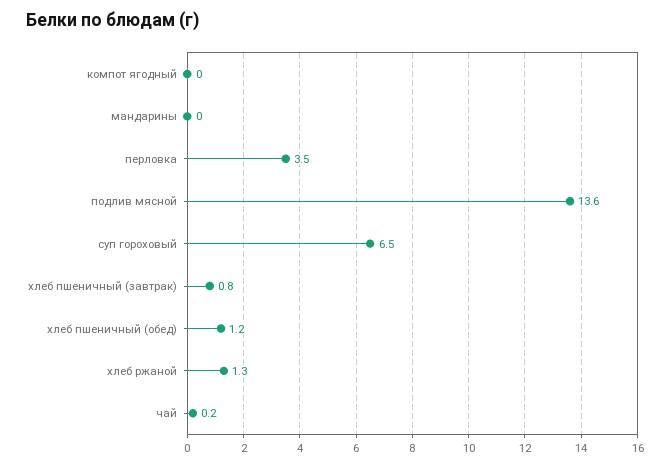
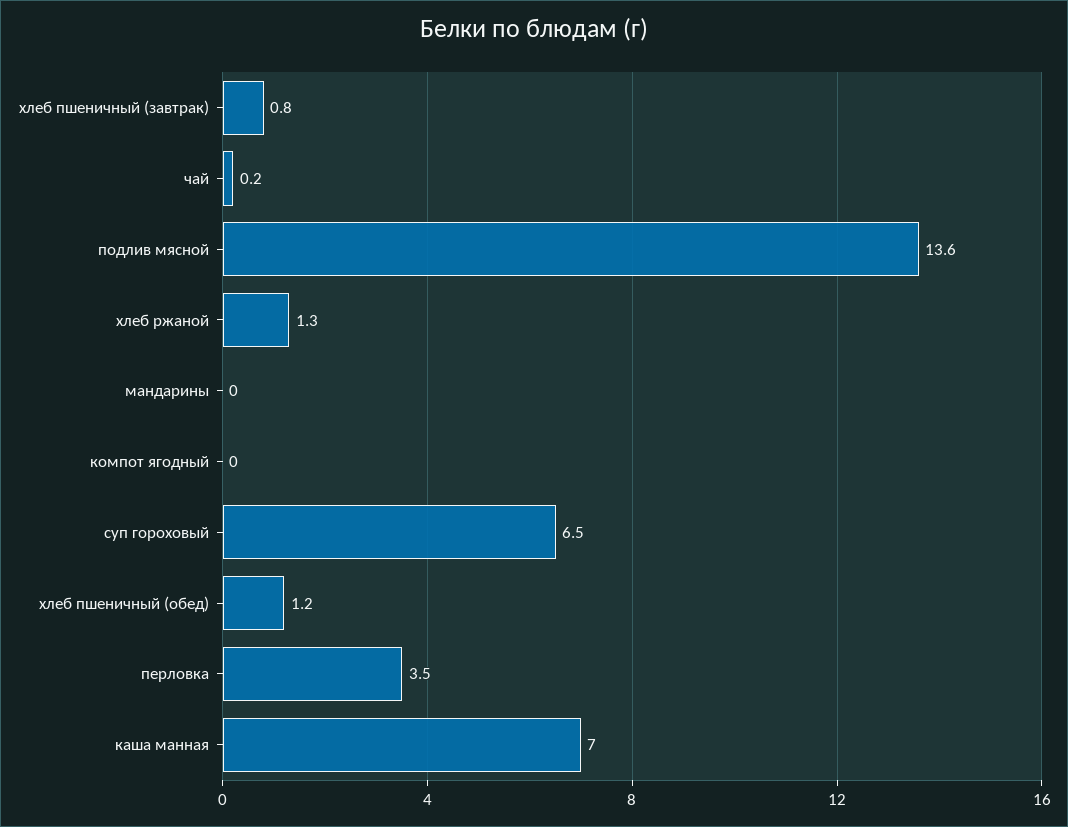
  {
    "компот ягодный": 0,
    "мандарины": 0,
    "перловка": 3.5,
    "подлив мясной": 13.6,
    "суп гороховый": 6.5,
    "хлеб пшеничный (завтрак)": 0.8,
    "хлеб пшеничный (обед)": 1.2,
    "хлеб ржаной": 1.3,
-   "чай": 0.2
+   "чай": 0.2,
+   "каша манная": 7
  }

